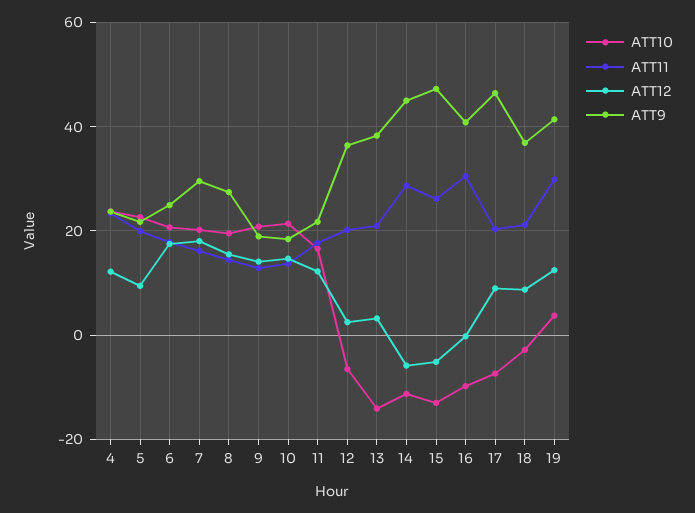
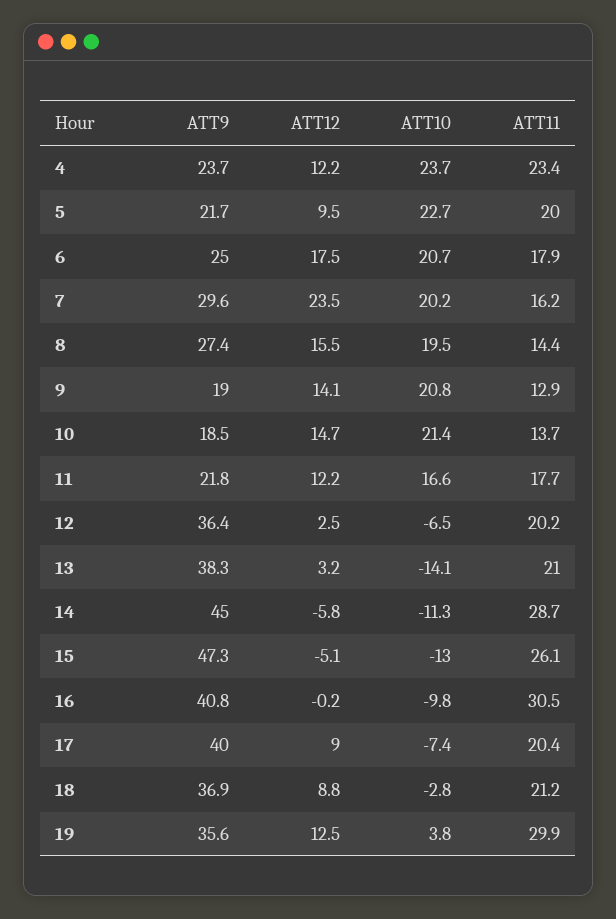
  {
    "ATT10": {
      "4": 23.7,
      "5": 22.7,
      "6": 20.7,
      "7": 20.2,
      "8": 19.5,
      "9": 20.8,
      "10": 21.4,
      "11": 16.6,
      "12": -6.5,
      "13": -14.1,
      "14": -11.3,
      "15": -13,
      "16": -9.8,
      "17": -7.4,
      "18": -2.8,
      "19": 3.8
    },
    "ATT11": {
      "4": 23.4,
      "5": 20,
      "6": 17.9,
      "7": 16.2,
      "8": 14.4,
      "9": 12.9,
      "10": 13.7,
      "11": 17.7,
      "12": 20.2,
      "13": 21,
      "14": 28.7,
      "15": 26.1,
      "16": 30.5,
      "17": 20.4,
      "18": 21.2,
      "19": 29.9
    },
    "ATT12": {
      "4": 12.2,
      "5": 9.5,
      "6": 17.5,
-     "7": 18,
+     "7": 23.5,
      "8": 15.5,
      "9": 14.1,
      "10": 14.7,
      "11": 12.2,
      "12": 2.5,
      "13": 3.2,
      "14": -5.8,
      "15": -5.1,
      "16": -0.2,
      "17": 9,
      "18": 8.8,
      "19": 12.5
    },
    "ATT9": {
      "4": 23.7,
      "5": 21.7,
      "6": 25,
      "7": 29.6,
      "8": 27.4,
      "9": 19,
      "10": 18.5,
      "11": 21.8,
      "12": 36.4,
      "13": 38.3,
      "14": 45,
      "15": 47.3,
      "16": 40.8,
-     "17": 46,
+     "17": 40,
      "18": 36.9,
-     "19": 42
+     "19": 35.6
    }
  }

